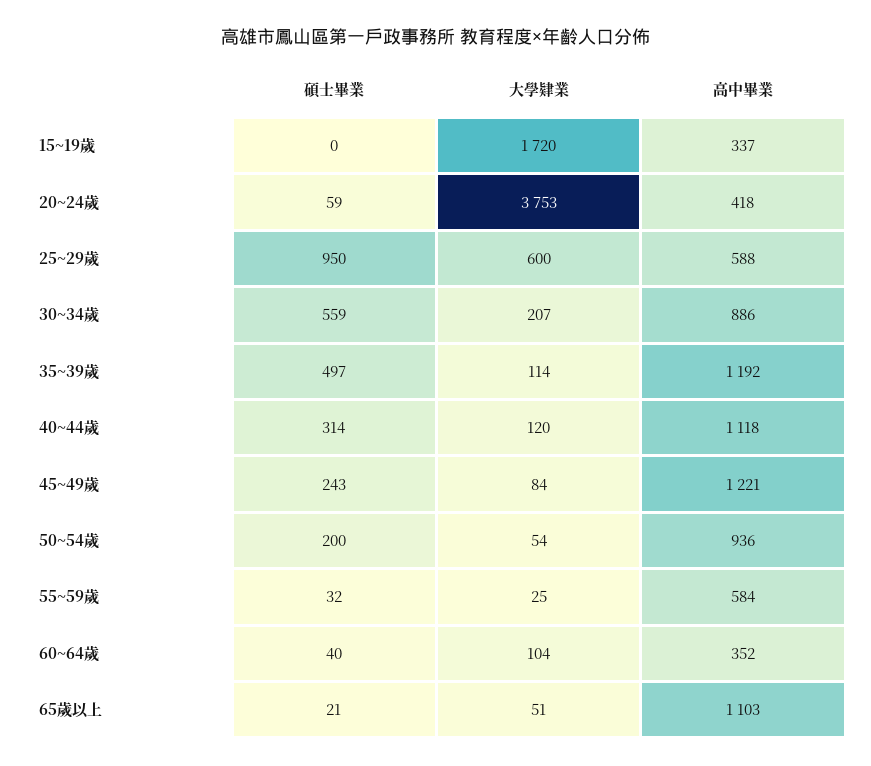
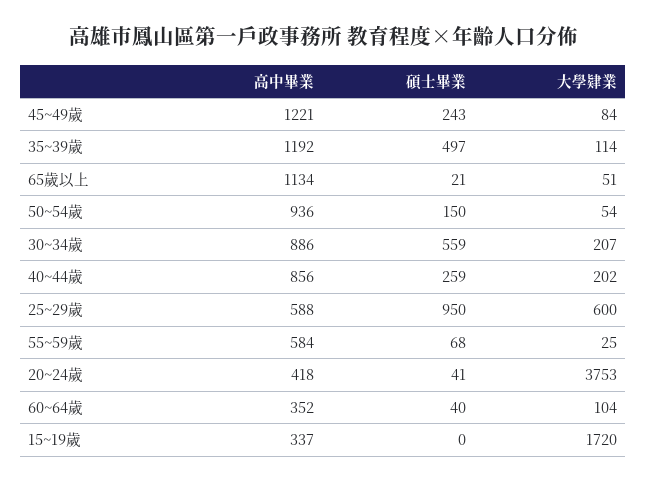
  {
    "碩士畢業": {
      "15~19歲": 0,
-     "20~24歲": 59,
+     "20~24歲": 41,
      "25~29歲": 950,
      "30~34歲": 559,
      "35~39歲": 497,
-     "40~44歲": 314,
+     "40~44歲": 259,
      "45~49歲": 243,
-     "50~54歲": 200,
+     "50~54歲": 150,
-     "55~59歲": 32,
+     "55~59歲": 68,
      "60~64歲": 40,
      "65歲以上": 21
    },
    "大學肄業": {
      "15~19歲": 1720,
      "20~24歲": 3753,
      "25~29歲": 600,
      "30~34歲": 207,
      "35~39歲": 114,
-     "40~44歲": 120,
+     "40~44歲": 202,
      "45~49歲": 84,
      "50~54歲": 54,
      "55~59歲": 25,
      "60~64歲": 104,
      "65歲以上": 51
    },
    "高中畢業": {
      "15~19歲": 337,
      "20~24歲": 418,
      "25~29歲": 588,
      "30~34歲": 886,
      "35~39歲": 1192,
-     "40~44歲": 1118,
+     "40~44歲": 856,
      "45~49歲": 1221,
      "50~54歲": 936,
      "55~59歲": 584,
      "60~64歲": 352,
-     "65歲以上": 1103
+     "65歲以上": 1134
    }
  }

